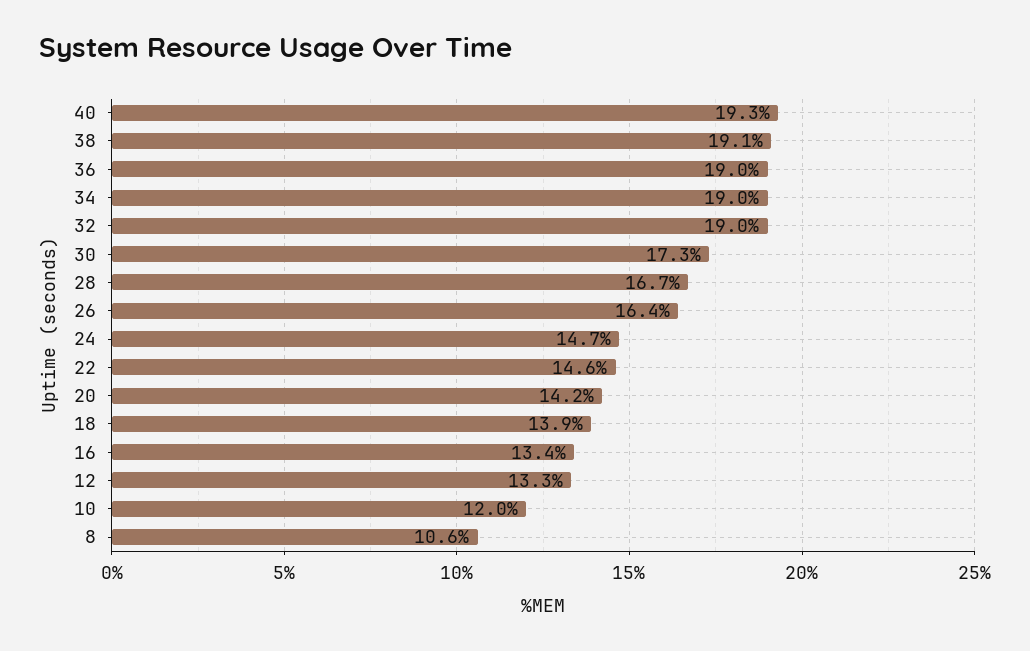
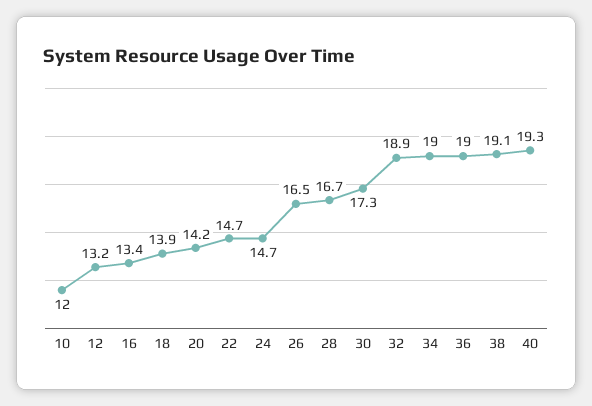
  {
    "40": 19.3,
    "38": 19.1,
    "36": 19,
    "34": 19,
-   "32": 19,
+   "32": 18.9,
    "30": 17.3,
    "28": 16.7,
-   "26": 16.4,
+   "26": 16.5,
    "24": 14.7,
-   "22": 14.6,
+   "22": 14.7,
    "20": 14.2,
    "18": 13.9,
    "16": 13.4,
-   "12": 13.3,
+   "12": 13.2,
-   "10": 12,
+   "10": 12
-   "8": 10.6
  }

